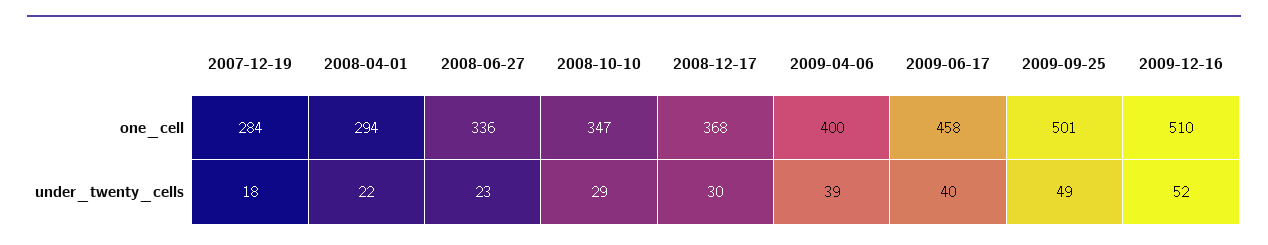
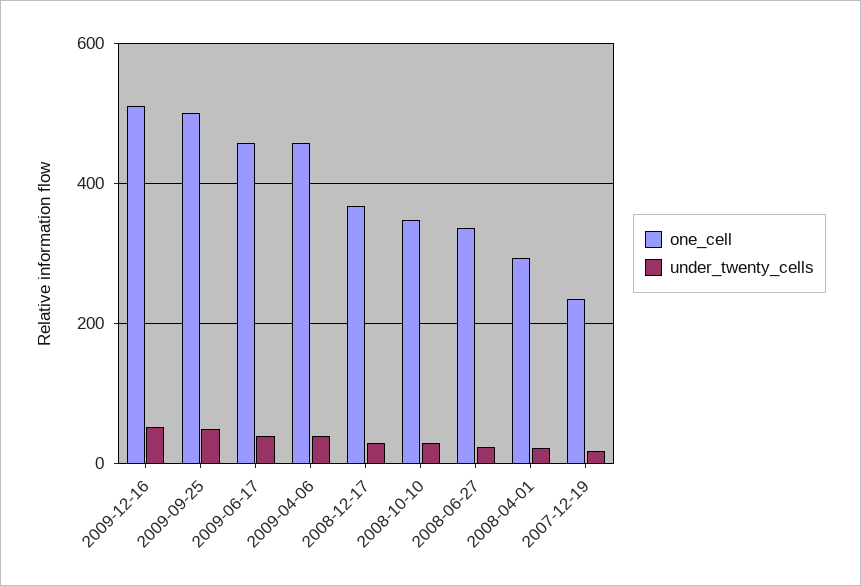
  {
    "one_cell": {
-     "2007-12-19": 284,
+     "2007-12-19": 240,
      "2008-04-01": 294,
      "2008-06-27": 336,
      "2008-10-10": 347,
      "2008-12-17": 368,
-     "2009-04-06": 400,
+     "2009-04-06": 460,
      "2009-06-17": 458,
      "2009-09-25": 501,
      "2009-12-16": 510
    },
    "under_twenty_cells": {
      "2007-12-19": 18,
      "2008-04-01": 22,
      "2008-06-27": 23,
      "2008-10-10": 29,
      "2008-12-17": 30,
      "2009-04-06": 39,
      "2009-06-17": 40,
      "2009-09-25": 49,
      "2009-12-16": 52
    }
  }

